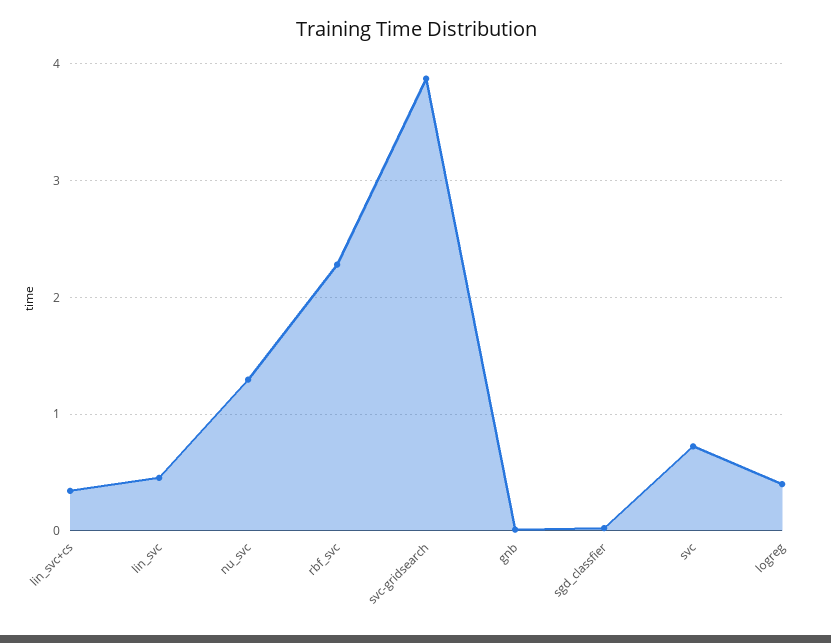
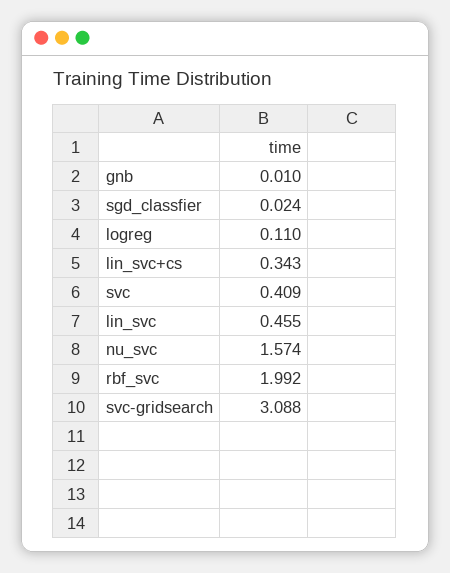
  {
    "lin_svc+cs": 0.343,
    "lin_svc": 0.455,
-   "nu_svc": 1.3,
+   "nu_svc": 1.574,
-   "rbf_svc": 2.3,
+   "rbf_svc": 1.992,
-   "svc-gridsearch": 3.9,
+   "svc-gridsearch": 3.088,
    "gnb": 0.01,
    "sgd_classfier": 0.024,
-   "svc": 0.7,
+   "svc": 0.409,
-   "logreg": 0.4
+   "logreg": 0.11
  }

